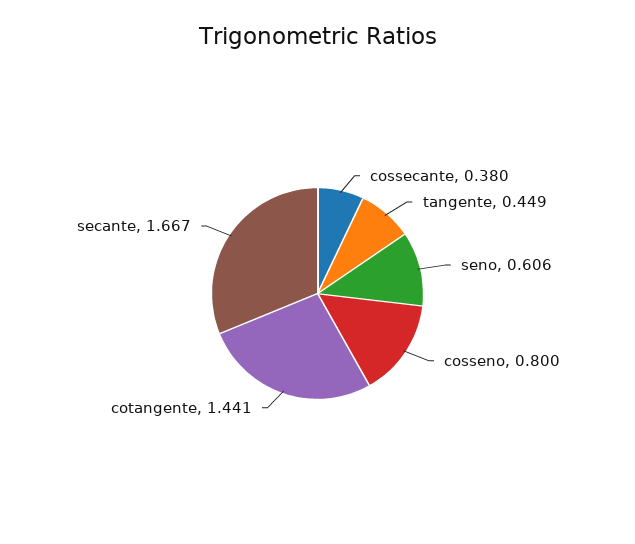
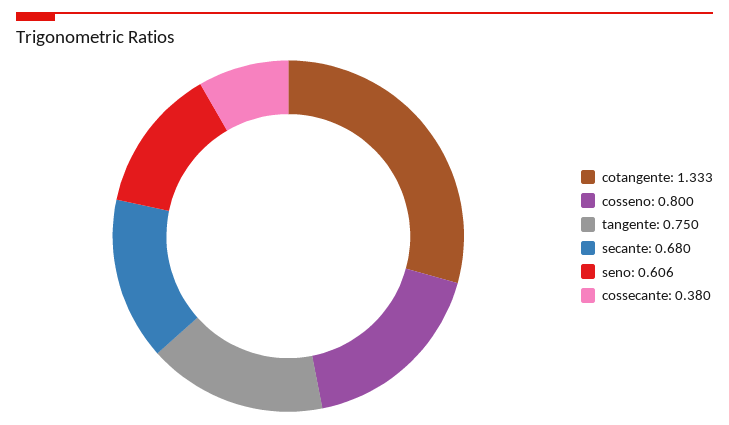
  {
    "cossecante": 0.38,
-   "tangente": 0.449,
+   "tangente": 0.75,
    "seno": 0.606,
    "cosseno": 0.8,
-   "cotangente": 1.441,
+   "cotangente": 1.333,
-   "secante": 1.667
+   "secante": 0.68
  }

